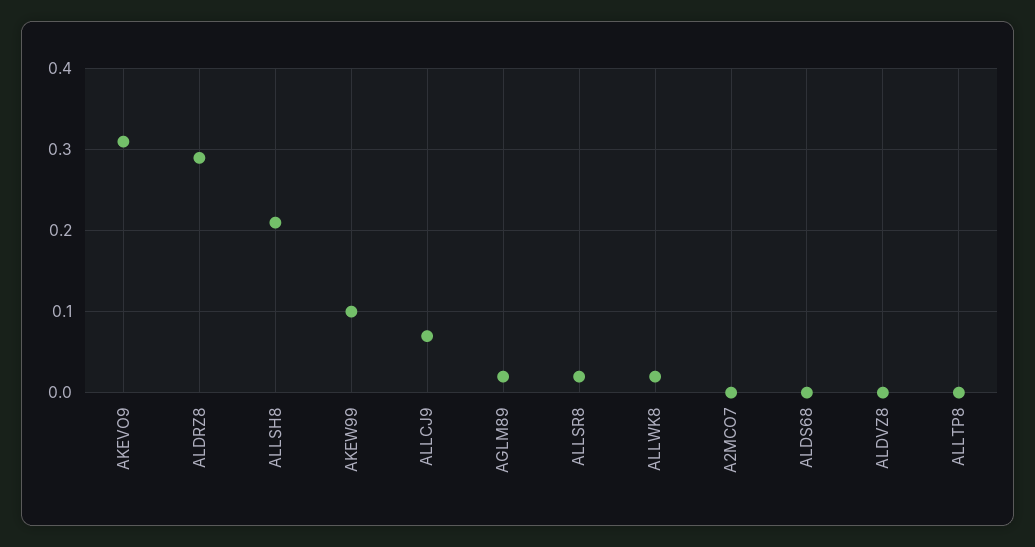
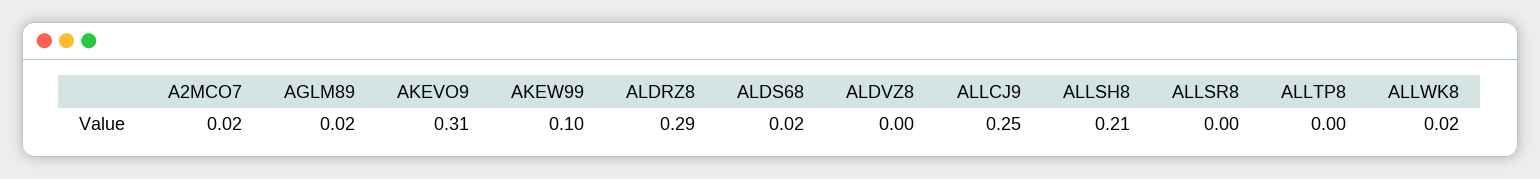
  {
    "AKEVO9": 0.31,
    "ALDRZ8": 0.29,
    "ALLSH8": 0.21,
    "AKEW99": 0.1,
-   "ALLCJ9": 0.07,
+   "ALLCJ9": 0.25,
    "AGLM89": 0.02,
-   "ALLSR8": 0.02,
+   "ALLSR8": 0,
    "ALLWK8": 0.02,
-   "A2MCO7": 0,
+   "A2MCO7": 0.02,
-   "ALDS68": 0,
+   "ALDS68": 0.02,
    "ALDVZ8": 0,
    "ALLTP8": 0
  }

